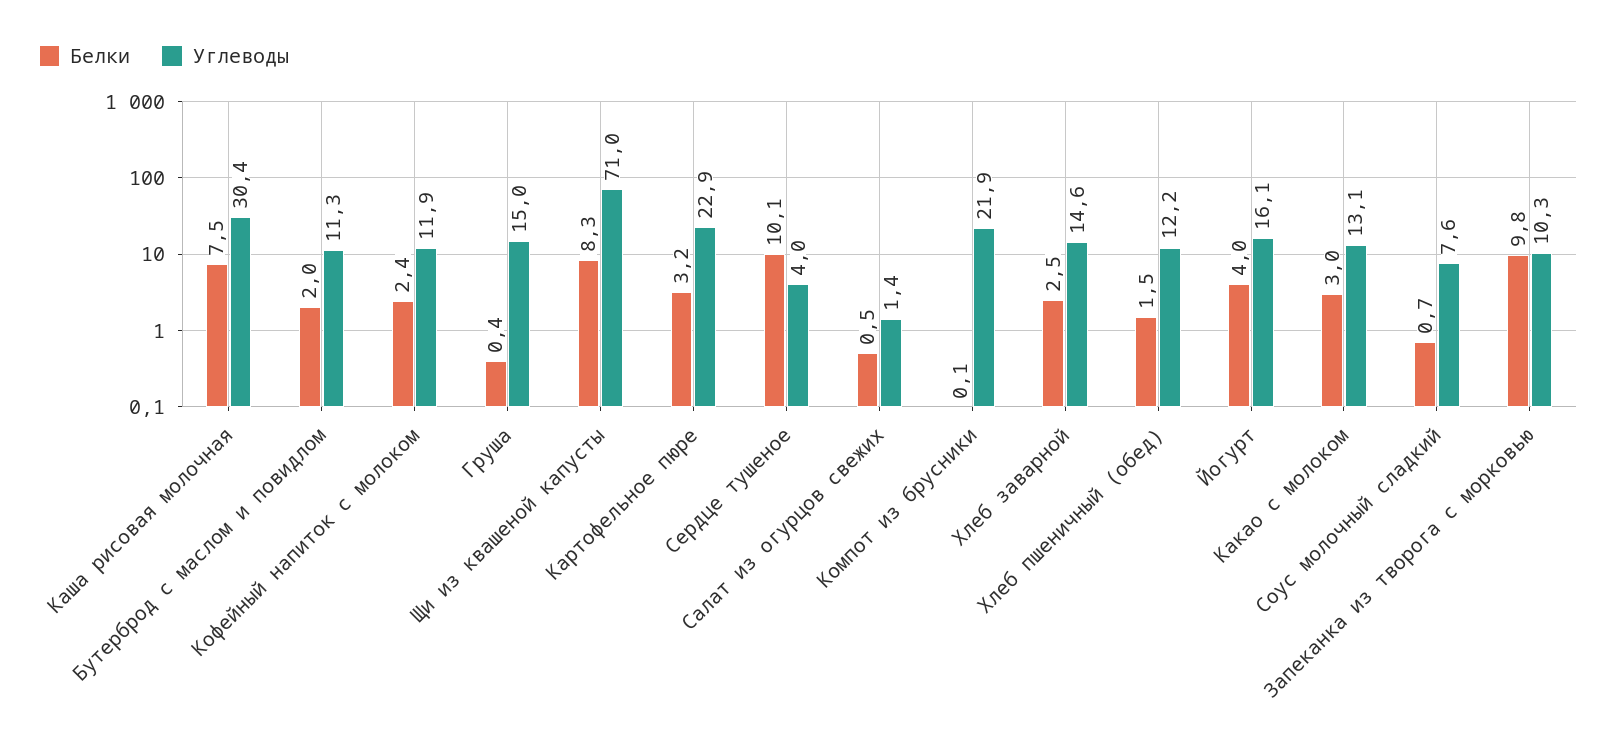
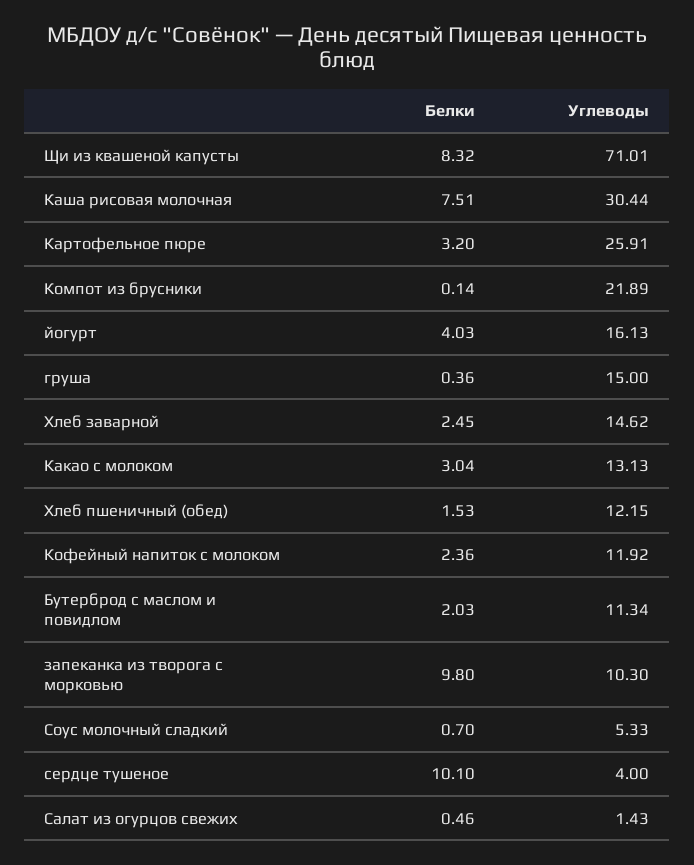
  {
    "Белки": {
      "Каша рисовая молочная": 7.51,
      "Бутерброд с маслом и повидлом": 2.03,
      "Кофейный напиток с молоком": 2.36,
      "Груша": 0.36,
      "Щи из квашеной капусты": 8.32,
      "Картофельное пюре": 3.2,
      "Сердце тушеное": 10.1,
      "Салат из огурцов свежих": 0.46,
      "Компот из брусники": 0.14,
      "Хлеб заварной": 2.45,
      "Хлеб пшеничный (обед)": 1.53,
      "Йогурт": 4.03,
      "Какао с молоком": 3.04,
      "Соус молочный сладкий": 0.7,
      "Запеканка из творога с морковью": 9.8
    },
    "Углеводы": {
      "Каша рисовая молочная": 30.44,
      "Бутерброд с маслом и повидлом": 11.34,
      "Кофейный напиток с молоком": 11.92,
      "Груша": 15,
      "Щи из квашеной капусты": 71.01,
-     "Картофельное пюре": 22.9,
+     "Картофельное пюре": 25.91,
      "Сердце тушеное": 4,
      "Салат из огурцов свежих": 1.43,
      "Компот из брусники": 21.89,
      "Хлеб заварной": 14.62,
      "Хлеб пшеничный (обед)": 12.15,
      "Йогурт": 16.13,
      "Какао с молоком": 13.13,
-     "Соус молочный сладкий": 7.6,
+     "Соус молочный сладкий": 5.33,
      "Запеканка из творога с морковью": 10.3
    }
  }

